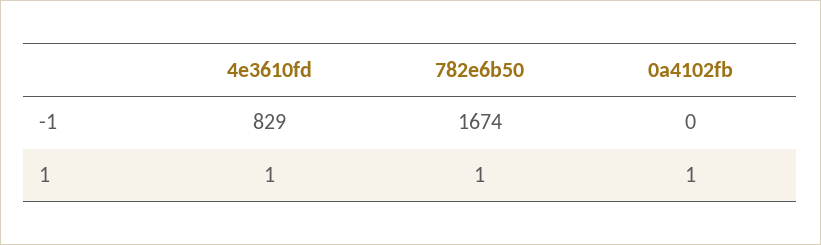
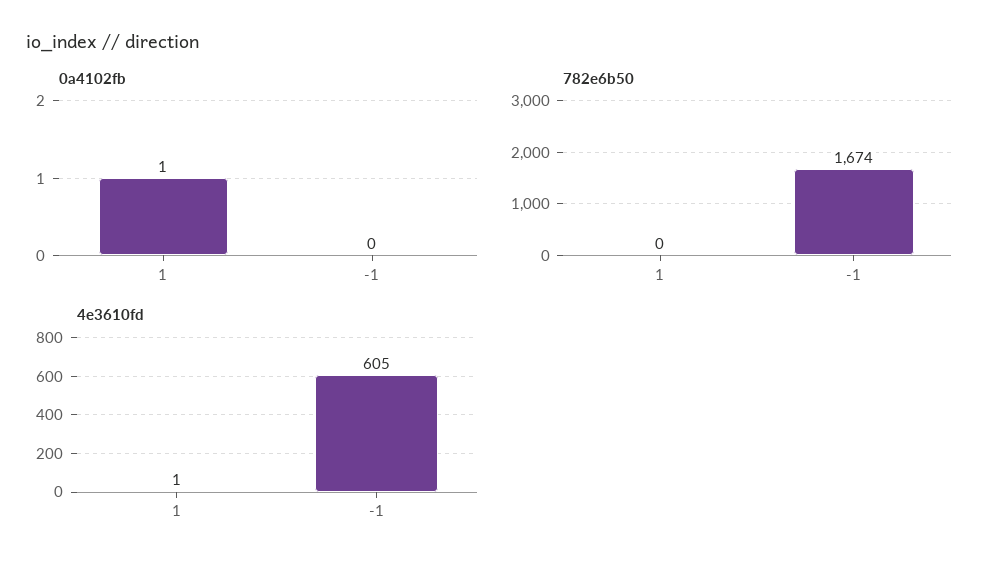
  {
    "4e3610fd": {
-     "-1": 829,
+     "-1": 605,
      "1": 1
    },
    "782e6b50": {
      "-1": 1674,
-     "1": 1
+     "1": 0
    },
    "0a4102fb": {
      "-1": 0,
      "1": 1
    }
  }

